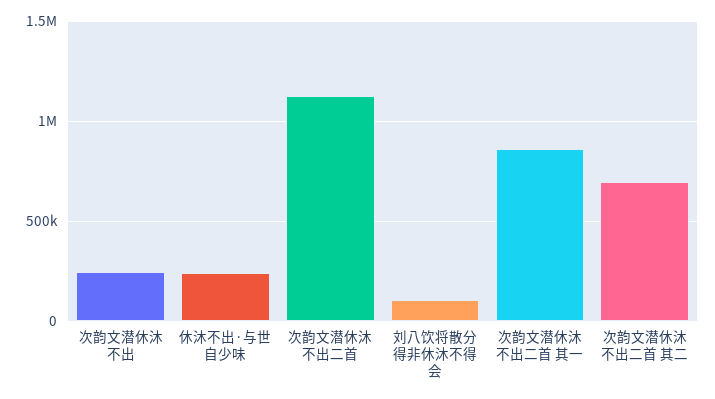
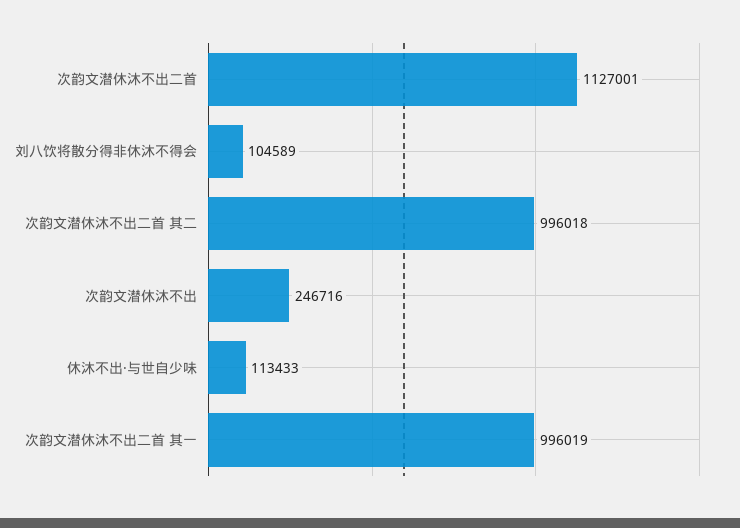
  {
    "次韵文潜休沐不出": 246716,
-   "休沐不出·与世自少味": 250000,
+   "休沐不出·与世自少味": 113433,
    "次韵文潜休沐不出二首": 1127001,
    "刘八饮将散分得非休沐不得会": 104589,
-   "次韵文潜休沐不出二首 其一": 850000,
+   "次韵文潜休沐不出二首 其一": 996019,
-   "次韵文潜休沐不出二首 其二": 700000
+   "次韵文潜休沐不出二首 其二": 996018
  }

